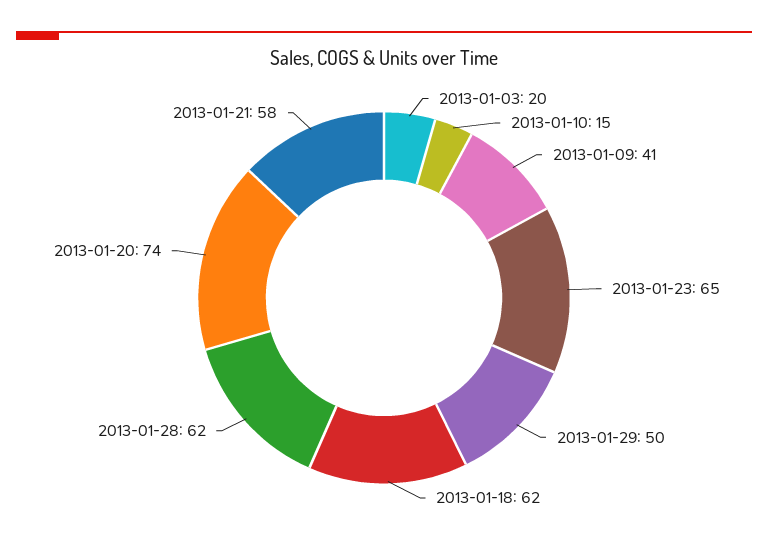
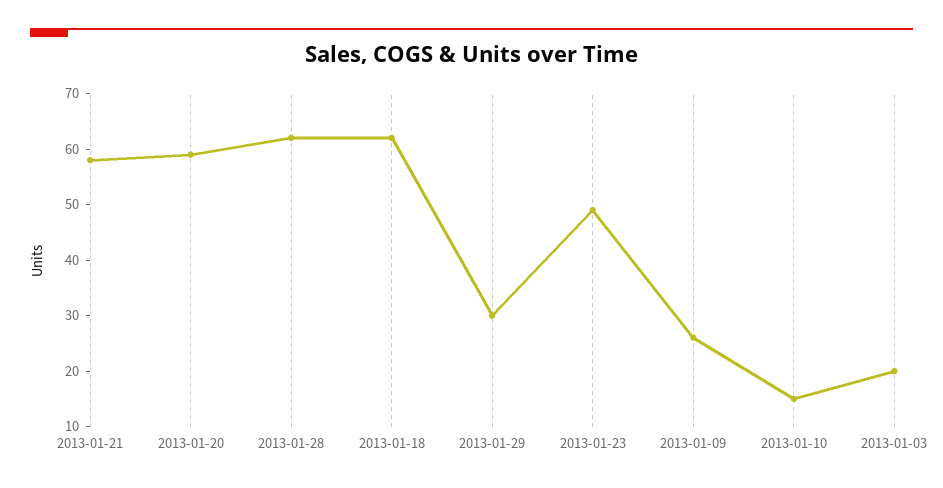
  {
    "2013-01-03": 20,
    "2013-01-10": 15,
-   "2013-01-09": 41,
+   "2013-01-09": 25,
-   "2013-01-23": 65,
+   "2013-01-23": 50,
-   "2013-01-29": 50,
+   "2013-01-29": 30,
    "2013-01-18": 62,
    "2013-01-28": 62,
-   "2013-01-20": 74,
+   "2013-01-20": 60,
    "2013-01-21": 58
  }

